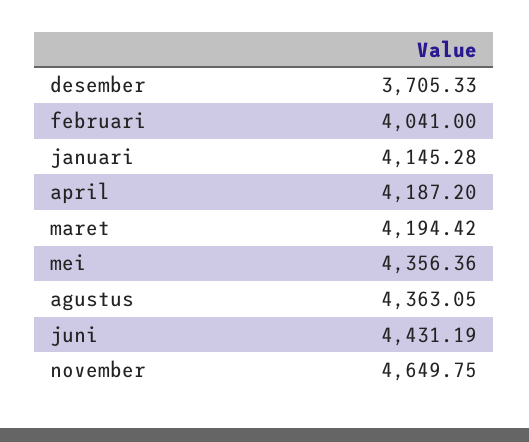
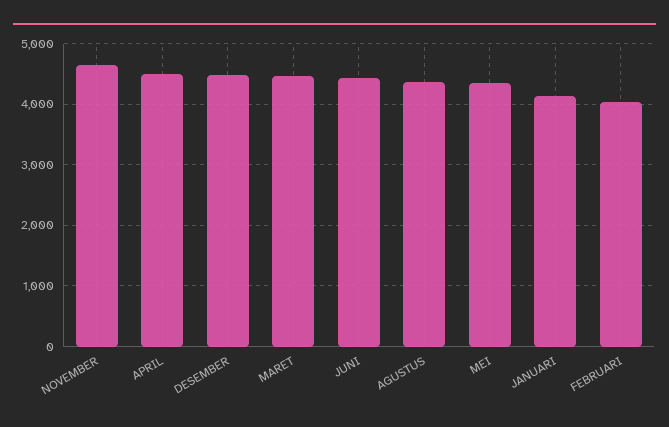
  {
-   "desember": 3705.33,
+   "desember": 4500,
    "februari": 4041,
    "januari": 4145.28,
-   "april": 4187.2,
+   "april": 4500,
-   "maret": 4194.42,
+   "maret": 4500,
    "mei": 4356.36,
    "agustus": 4363.05,
    "juni": 4431.19,
    "november": 4649.75
  }

